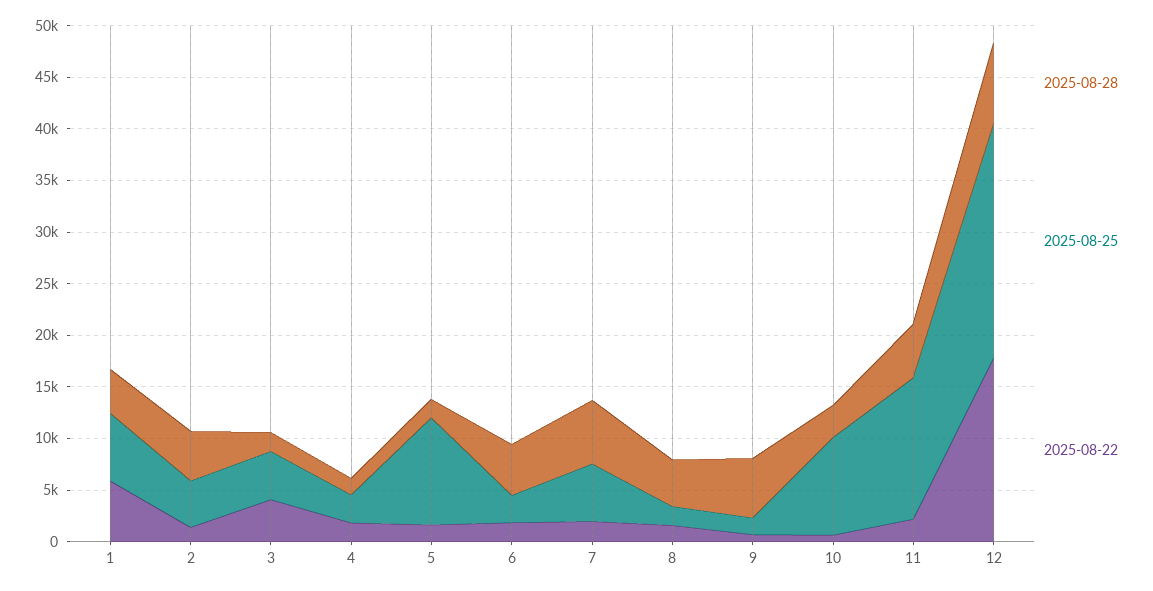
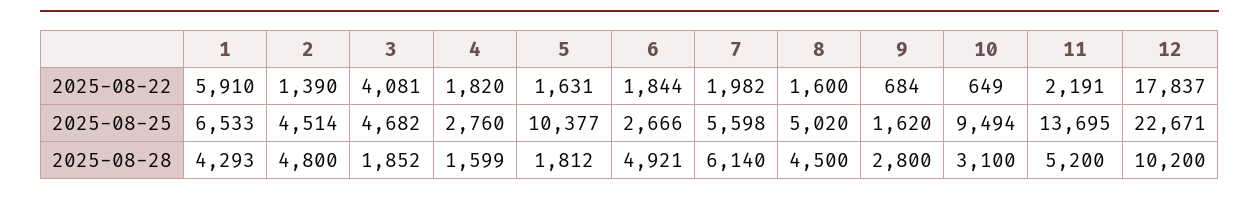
  {
    "2025-08-28": {
      "1": 4293,
      "2": 4800,
      "3": 1852,
      "4": 1599,
      "5": 1812,
      "6": 4921,
      "7": 6140,
      "8": 4500,
-     "9": 6000,
+     "9": 2800,
      "10": 3100,
      "11": 5200,
-     "12": 8000
+     "12": 10200
    },
    "2025-08-25": {
      "1": 6533,
      "2": 4514,
      "3": 4682,
      "4": 2760,
      "5": 10377,
      "6": 2666,
      "7": 5598,
-     "8": 2000,
+     "8": 5020,
      "9": 1620,
      "10": 9494,
      "11": 13695,
      "12": 22671
    },
    "2025-08-22": {
      "1": 5910,
      "2": 1390,
      "3": 4081,
      "4": 1820,
      "5": 1631,
      "6": 1844,
      "7": 1982,
      "8": 1600,
      "9": 684,
      "10": 649,
      "11": 2191,
      "12": 17837
    }
  }

